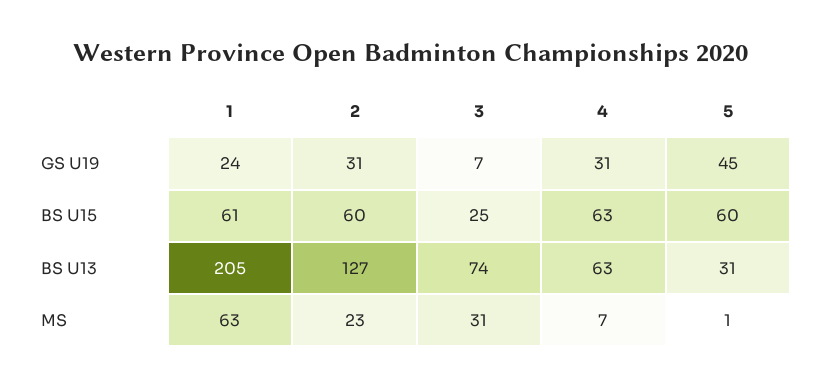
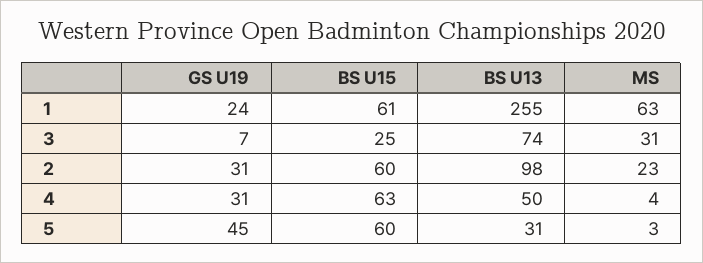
  {
    "1": {
      "GS U19": 24,
      "BS U15": 61,
-     "BS U13": 205,
+     "BS U13": 255,
      "MS": 63
    },
    "2": {
      "GS U19": 31,
      "BS U15": 60,
-     "BS U13": 127,
+     "BS U13": 98,
      "MS": 23
    },
    "3": {
      "GS U19": 7,
      "BS U15": 25,
      "BS U13": 74,
      "MS": 31
    },
    "4": {
      "GS U19": 31,
      "BS U15": 63,
-     "BS U13": 63,
+     "BS U13": 50,
-     "MS": 7
+     "MS": 4
    },
    "5": {
      "GS U19": 45,
      "BS U15": 60,
      "BS U13": 31,
-     "MS": 1
+     "MS": 3
    }
  }

